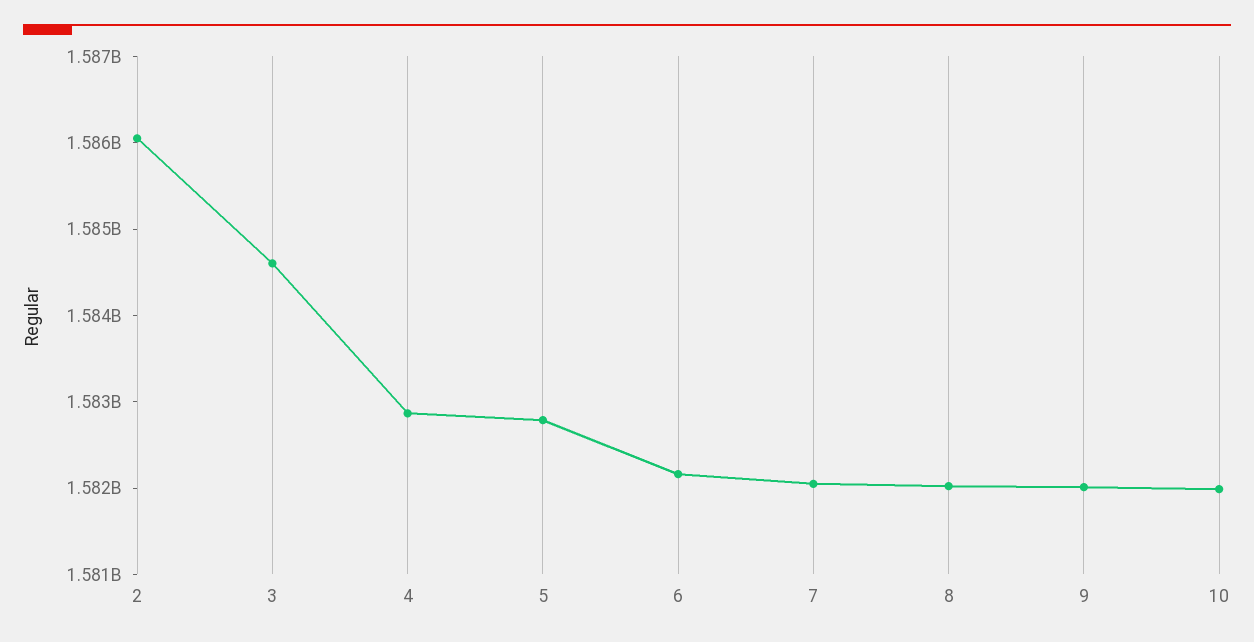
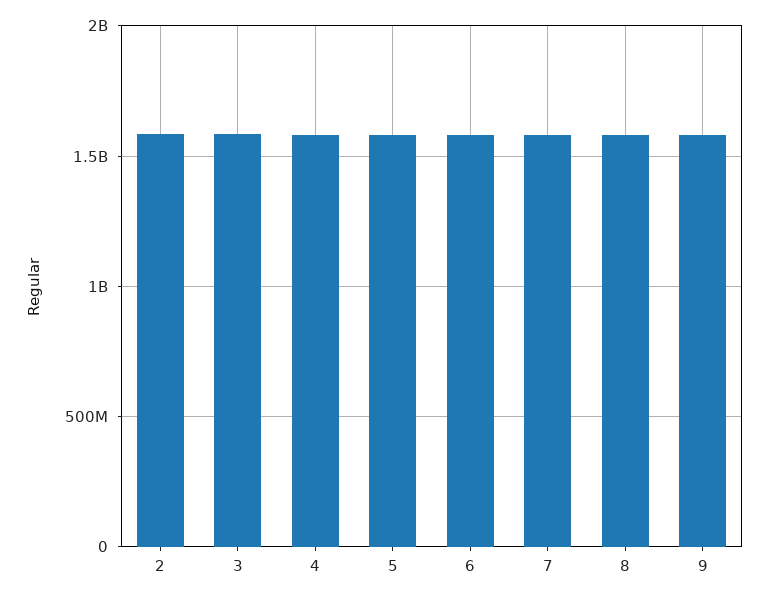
  {
    "2": 1586000000,
    "3": 1584600000,
    "4": 1582800000,
    "5": 1582800000,
    "6": 1582200000,
    "7": 1582000000,
    "8": 1582000000,
-   "9": 1582000000,
+   "9": 1582000000
-   "10": 1582000000
  }

